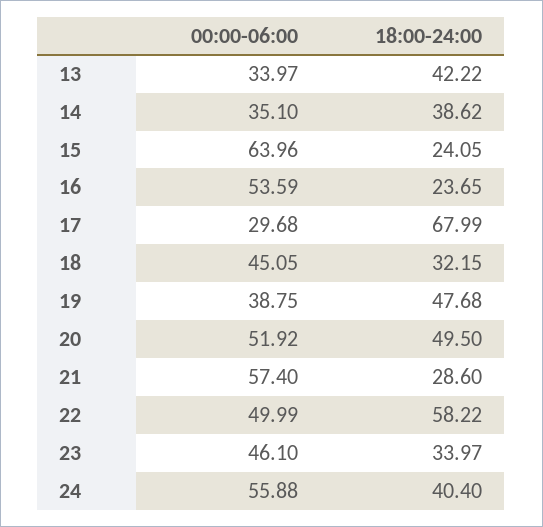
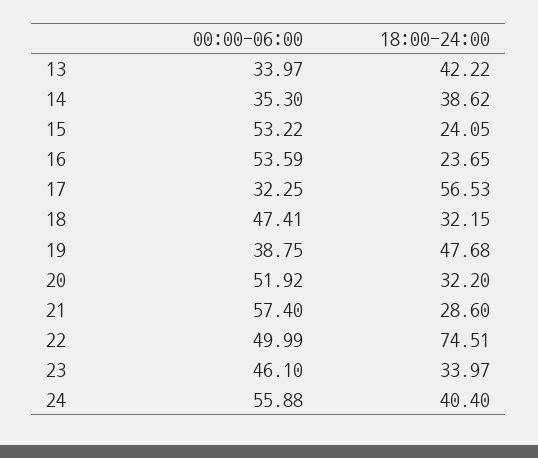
  {
    "00:00-06:00": {
      "13": 33.97,
-     "14": 35.1,
+     "14": 35.3,
-     "15": 63.96,
+     "15": 53.22,
      "16": 53.59,
-     "17": 29.68,
+     "17": 32.25,
-     "18": 45.05,
+     "18": 47.41,
      "19": 38.75,
      "20": 51.92,
      "21": 57.4,
      "22": 49.99,
      "23": 46.1,
      "24": 55.88
    },
    "18:00-24:00": {
      "13": 42.22,
      "14": 38.62,
      "15": 24.05,
      "16": 23.65,
-     "17": 67.99,
+     "17": 56.53,
      "18": 32.15,
      "19": 47.68,
-     "20": 49.5,
+     "20": 32.2,
      "21": 28.6,
-     "22": 58.22,
+     "22": 74.51,
      "23": 33.97,
      "24": 40.4
    }
  }

